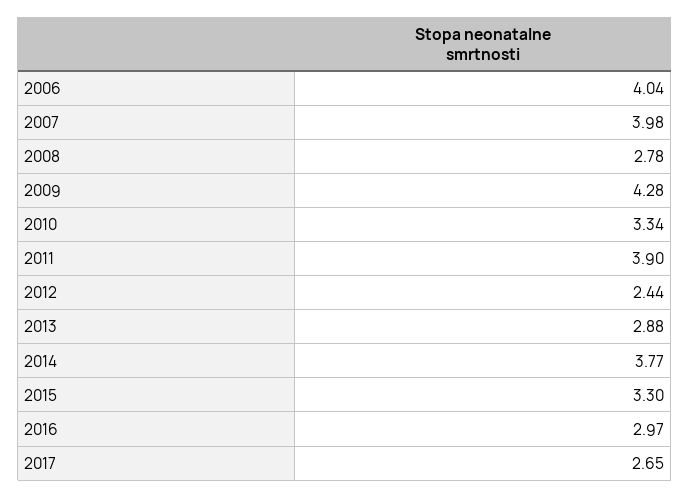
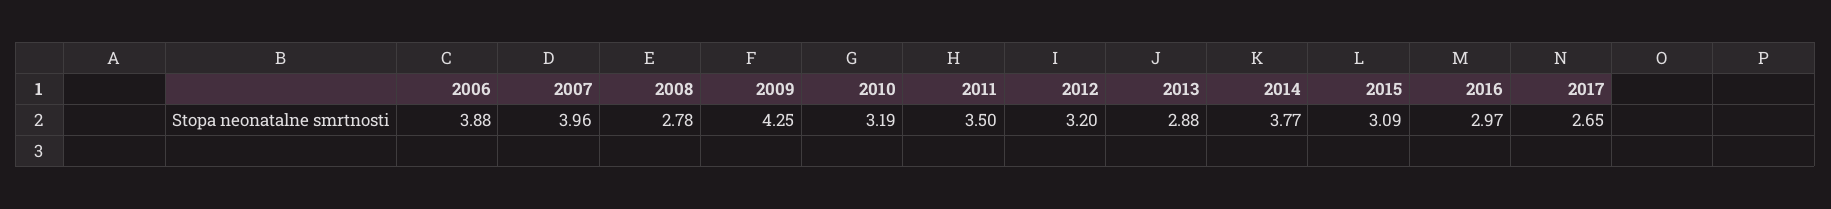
  {
-   "2006": 4.04,
+   "2006": 3.88,
-   "2007": 3.98,
+   "2007": 3.96,
    "2008": 2.78,
-   "2009": 4.28,
+   "2009": 4.25,
-   "2010": 3.34,
+   "2010": 3.19,
-   "2011": 3.9,
+   "2011": 3.5,
-   "2012": 2.44,
+   "2012": 3.2,
    "2013": 2.88,
    "2014": 3.77,
-   "2015": 3.3,
+   "2015": 3.09,
    "2016": 2.97,
    "2017": 2.65
  }

